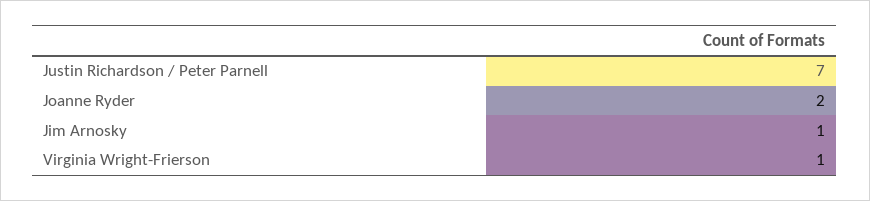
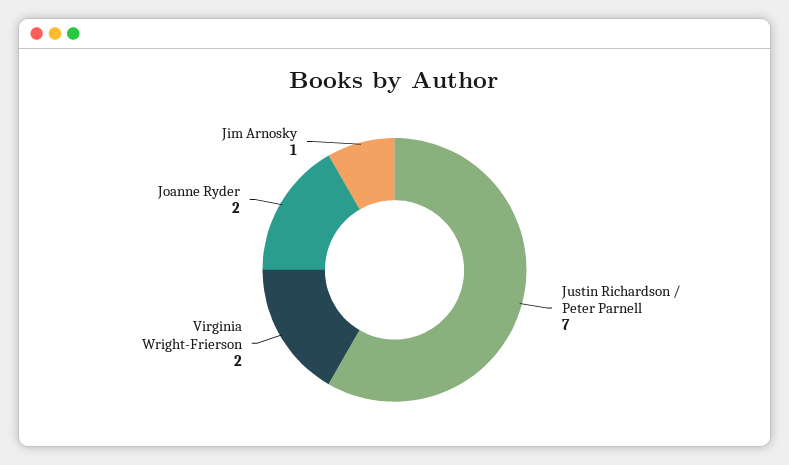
  {
    "Justin Richardson / Peter Parnell": 7,
    "Joanne Ryder": 2,
    "Jim Arnosky": 1,
-   "Virginia Wright-Frierson": 1
+   "Virginia Wright-Frierson": 2
  }

